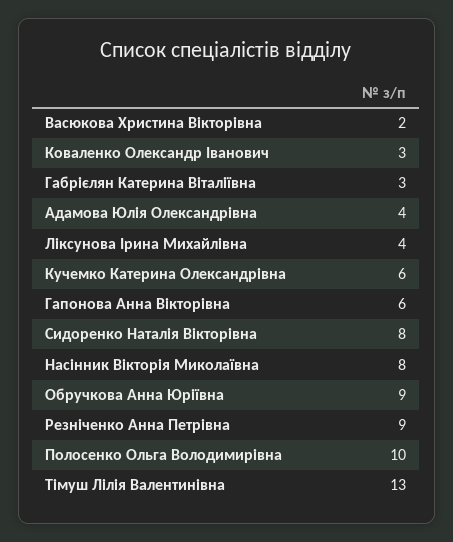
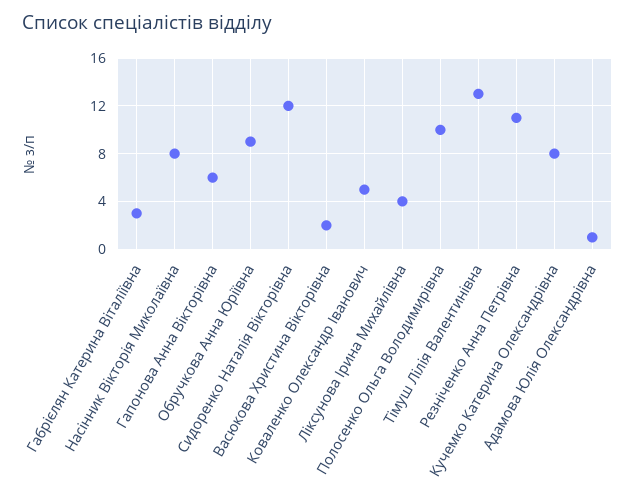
  {
    "Васюкова Христина Вікторівна": 2,
-   "Коваленко Олександр Іванович": 3,
+   "Коваленко Олександр Іванович": 5,
    "Габрієлян Катерина Віталіївна": 3,
-   "Адамова Юлія Олександрівна": 4,
+   "Адамова Юлія Олександрівна": 1,
    "Ліксунова Ірина Михайлівна": 4,
-   "Кучемко Катерина Олександрівна": 6,
+   "Кучемко Катерина Олександрівна": 8,
    "Гапонова Анна Вікторівна": 6,
-   "Сидоренко Наталія Вікторівна": 8,
+   "Сидоренко Наталія Вікторівна": 12,
    "Насінник Вікторія Миколаївна": 8,
    "Обручкова Анна Юріївна": 9,
-   "Резніченко Анна Петрівна": 9,
+   "Резніченко Анна Петрівна": 11,
    "Полосенко Ольга Володимирівна": 10,
    "Тімуш Лілія Валентинівна": 13
  }

